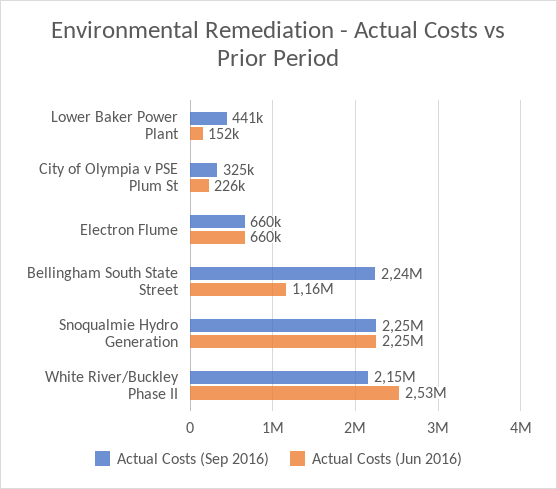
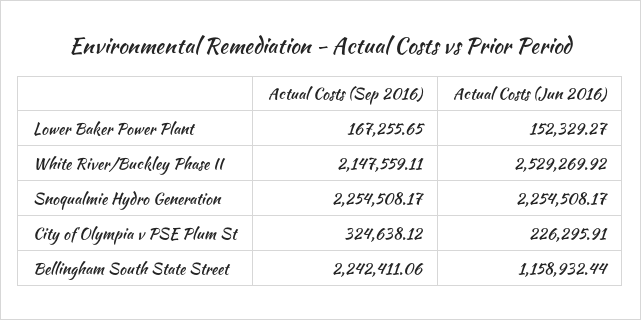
  {
    "Actual Costs (Sep 2016)": {
-     "Lower Baker Power Plant": 441000,
+     "Lower Baker Power Plant": 167255.65,
      "City of Olympia v PSE Plum St": 324638.12,
-     "Electron Flume": 660000,
      "Bellingham South State Street": 2242411.06,
      "Snoqualmie Hydro Generation": 2254508.17,
      "White River/Buckley Phase II": 2147559.11
    },
    "Actual Costs (Jun 2016)": {
      "Lower Baker Power Plant": 152329.27,
      "City of Olympia v PSE Plum St": 226295.91,
-     "Electron Flume": 660000,
      "Bellingham South State Street": 1158932.44,
      "Snoqualmie Hydro Generation": 2254508.17,
      "White River/Buckley Phase II": 2529269.92
    }
  }

